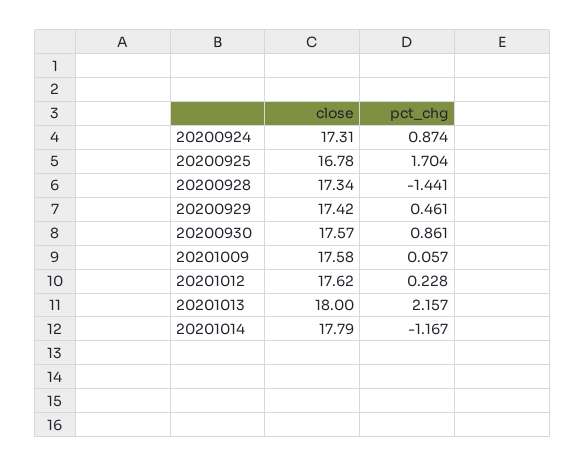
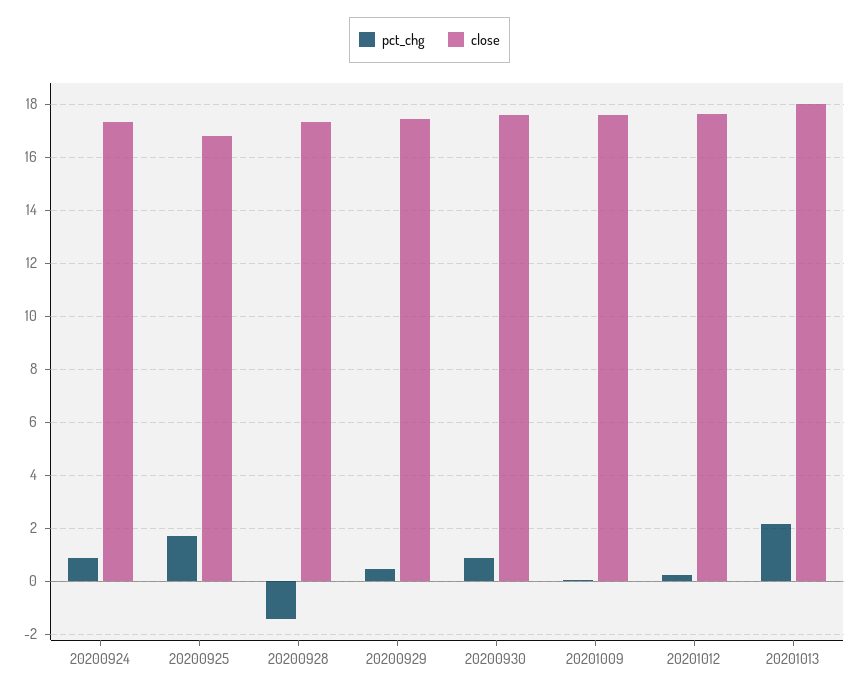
  {
    "close": {
      "20200924": 17.31,
      "20200925": 16.78,
      "20200928": 17.34,
      "20200929": 17.42,
      "20200930": 17.57,
      "20201009": 17.58,
      "20201012": 17.62,
-     "20201013": 18,
+     "20201013": 18
-     "20201014": 17.79
    },
    "pct_chg": {
      "20200924": 0.874,
      "20200925": 1.704,
      "20200928": -1.441,
      "20200929": 0.461,
      "20200930": 0.861,
      "20201009": 0.057,
      "20201012": 0.228,
-     "20201013": 2.157,
+     "20201013": 2.157
-     "20201014": -1.167
    }
  }

